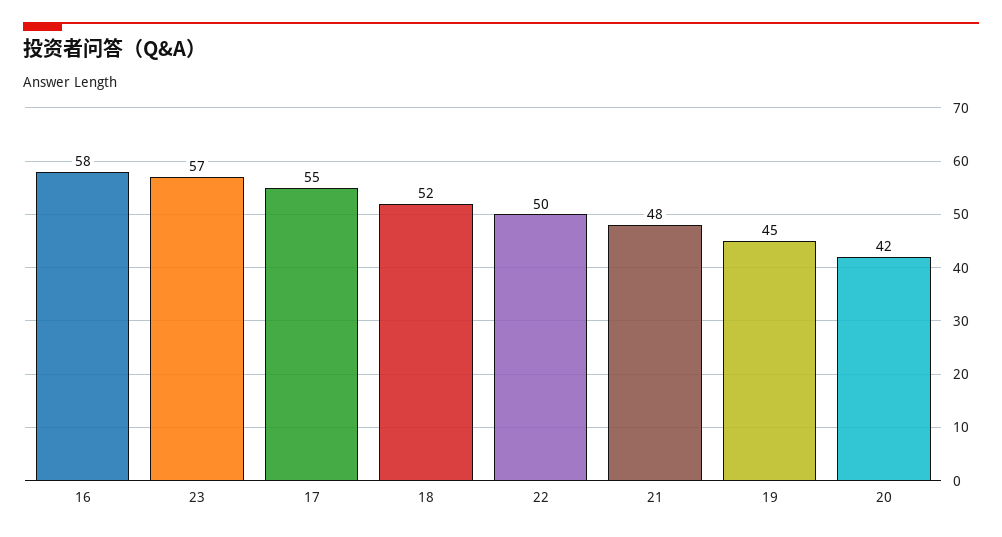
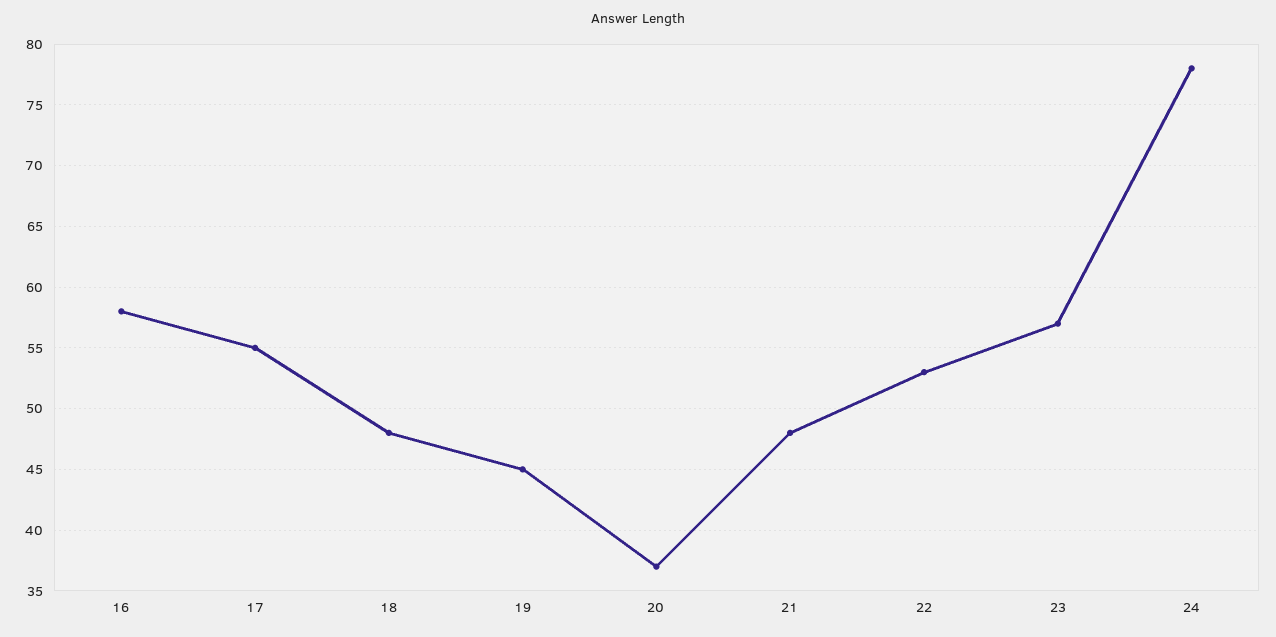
  {
    "16": 58,
    "23": 57,
    "17": 55,
-   "18": 52,
+   "18": 48,
-   "22": 50,
+   "22": 53,
    "21": 48,
    "19": 45,
-   "20": 42
+   "20": 37,
+   "24": 78
  }

